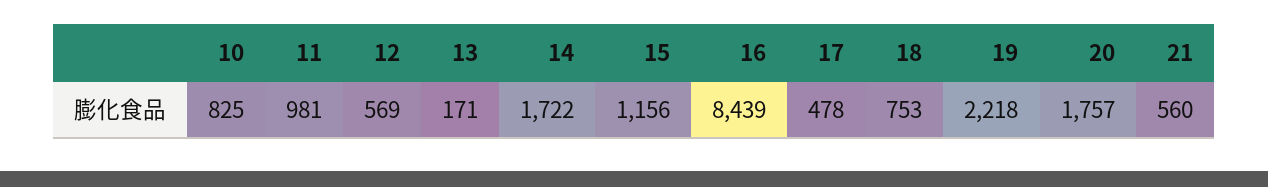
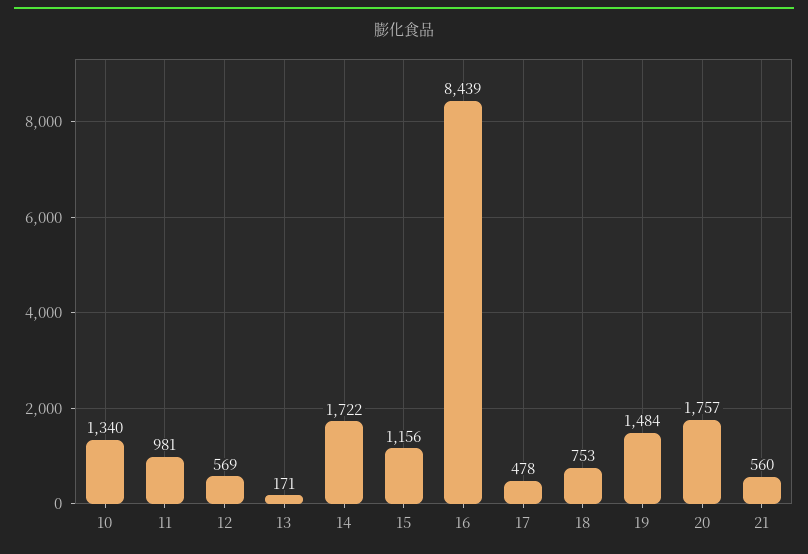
  {
-   "10": 825,
+   "10": 1340,
    "11": 981,
    "12": 569,
    "13": 171,
    "14": 1722,
    "15": 1156,
    "16": 8439,
    "17": 478,
    "18": 753,
-   "19": 2218,
+   "19": 1484,
    "20": 1757,
    "21": 560
  }

